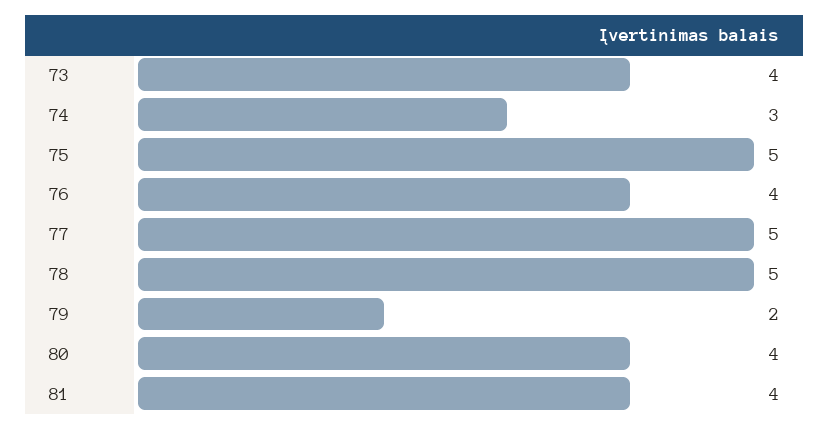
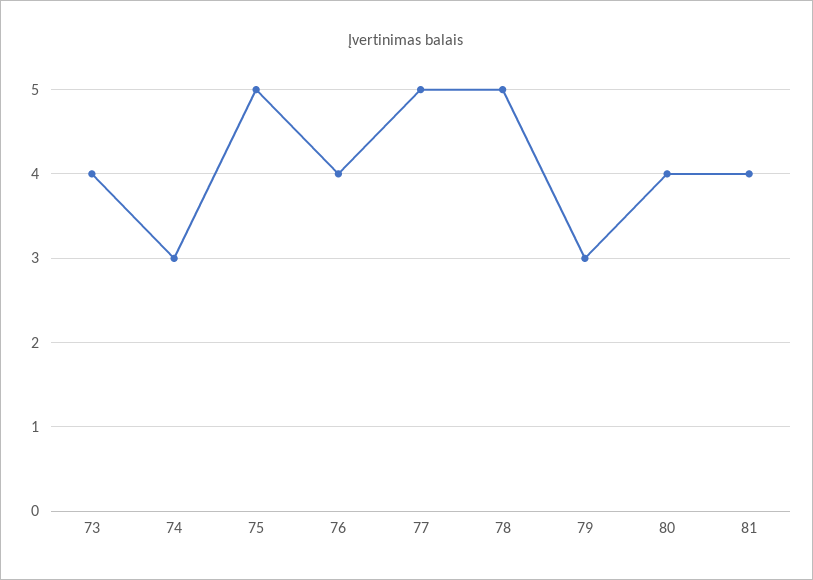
  {
    "73": 4,
    "74": 3,
    "75": 5,
    "76": 4,
    "77": 5,
    "78": 5,
-   "79": 2,
+   "79": 3,
    "80": 4,
    "81": 4
  }

